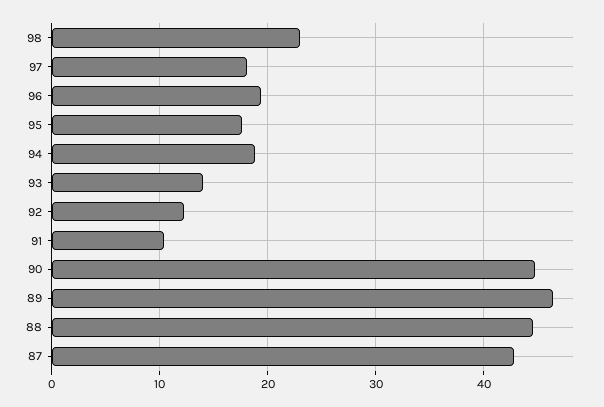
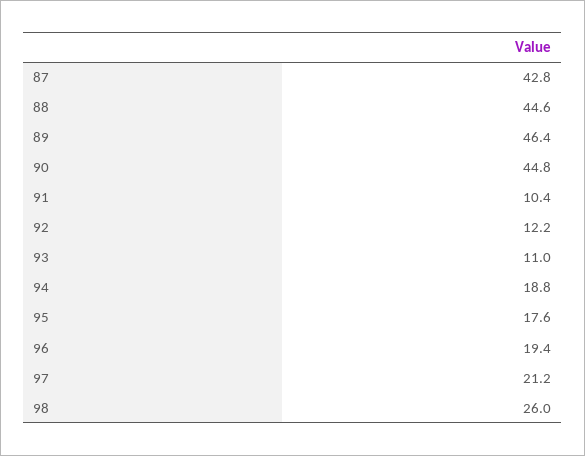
  {
-   "98": 23,
+   "98": 26,
-   "97": 18,
+   "97": 21.2,
    "96": 19.4,
    "95": 17.6,
    "94": 18.8,
-   "93": 14,
+   "93": 11,
    "92": 12.2,
    "91": 10.4,
    "90": 44.8,
    "89": 46.4,
    "88": 44.6,
    "87": 42.8
  }

